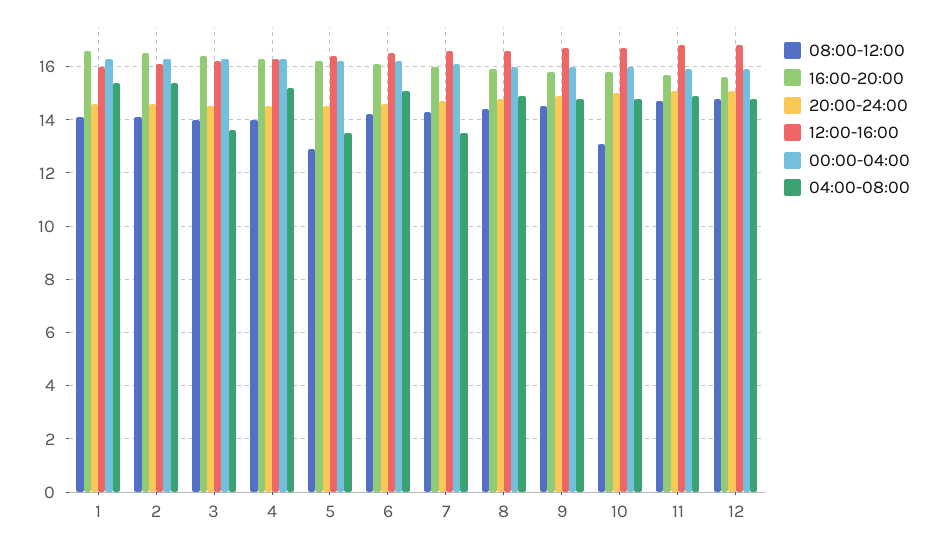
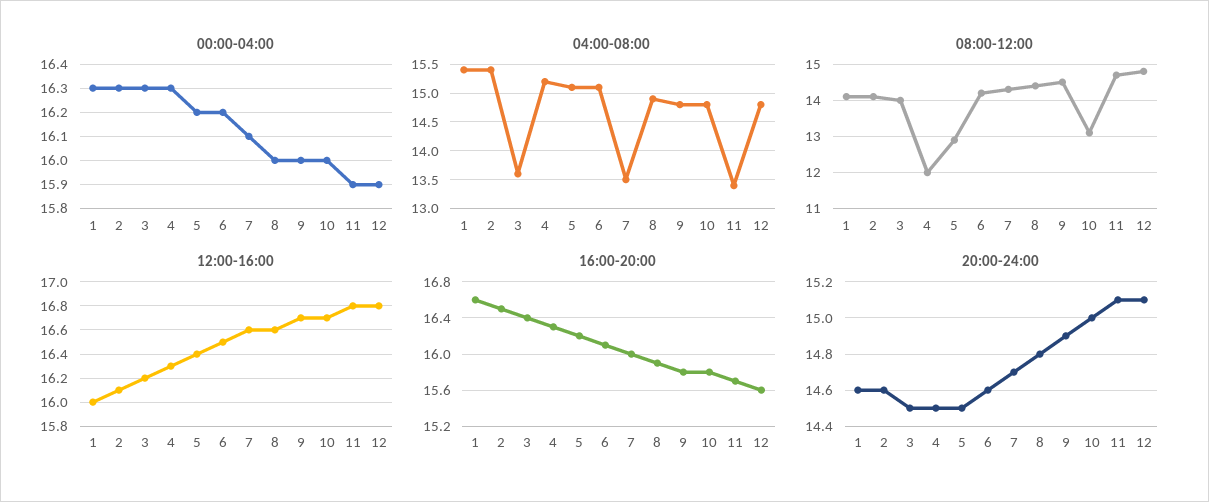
  {
    "08:00-12:00": {
      "1": 14,
      "2": 14,
      "3": 14,
-     "4": 14,
+     "4": 12,
      "5": 13,
      "6": 14,
      "7": 14.5,
      "8": 14.5,
      "9": 14.5,
      "10": 13,
      "11": 14.5,
      "12": 15
    },
    "16:00-20:00": {
      "1": 16.6,
      "2": 16.5,
      "3": 16.4,
      "4": 16.3,
      "5": 16.2,
      "6": 16.1,
      "7": 16,
      "8": 15.9,
      "9": 15.8,
      "10": 15.8,
      "11": 15.7,
      "12": 15.6
    },
    "20:00-24:00": {
      "1": 14.6,
      "2": 14.6,
      "3": 14.5,
      "4": 14.5,
      "5": 14.5,
      "6": 14.6,
      "7": 14.7,
      "8": 14.8,
      "9": 14.9,
      "10": 15,
      "11": 15.1,
      "12": 15.1
    },
    "12:00-16:00": {
      "1": 16,
      "2": 16.1,
      "3": 16.2,
      "4": 16.3,
      "5": 16.4,
      "6": 16.5,
      "7": 16.6,
      "8": 16.6,
      "9": 16.7,
      "10": 16.7,
      "11": 16.8,
      "12": 16.8
    },
    "00:00-04:00": {
      "1": 16.3,
      "2": 16.3,
      "3": 16.3,
      "4": 16.3,
      "5": 16.2,
      "6": 16.2,
      "7": 16.1,
      "8": 16,
      "9": 16,
      "10": 16,
      "11": 15.9,
      "12": 15.9
    },
    "04:00-08:00": {
      "1": 15.5,
      "2": 15.5,
      "3": 13.5,
      "4": 15,
-     "5": 13.5,
+     "5": 15,
      "6": 15,
      "7": 13.5,
      "8": 15,
      "9": 15,
      "10": 15,
-     "11": 15,
+     "11": 13.5,
      "12": 15
    }
  }

